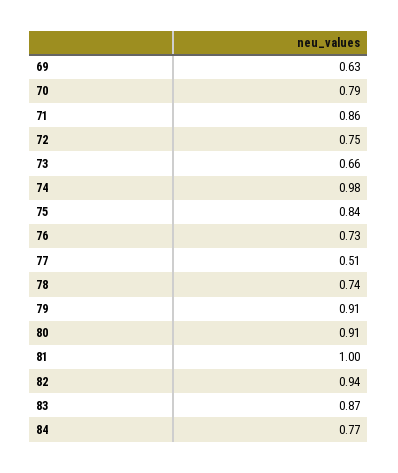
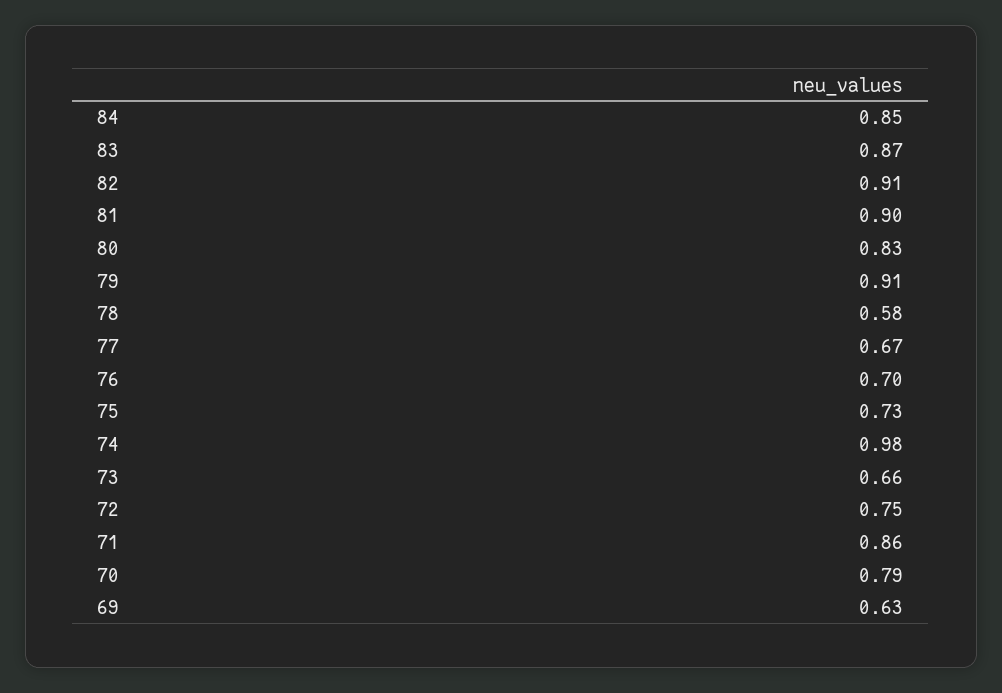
  {
    "69": 0.63,
    "70": 0.79,
    "71": 0.86,
    "72": 0.75,
    "73": 0.66,
    "74": 0.98,
-   "75": 0.84,
+   "75": 0.73,
-   "76": 0.73,
+   "76": 0.7,
-   "77": 0.51,
+   "77": 0.67,
-   "78": 0.74,
+   "78": 0.58,
    "79": 0.91,
-   "80": 0.91,
+   "80": 0.83,
-   "81": 1,
+   "81": 0.9,
-   "82": 0.94,
+   "82": 0.91,
    "83": 0.87,
-   "84": 0.77
+   "84": 0.85
  }

